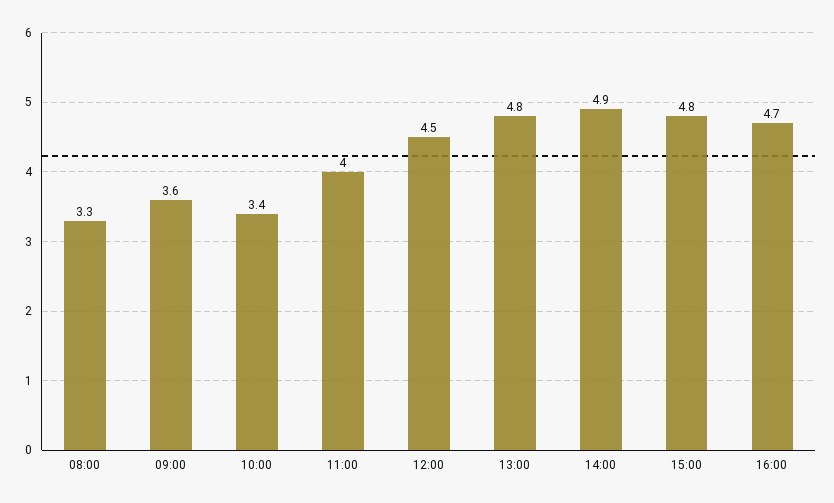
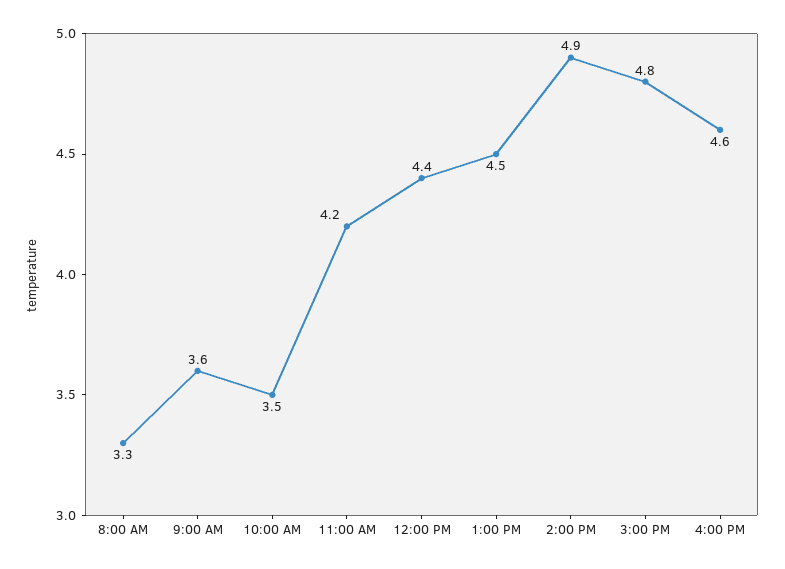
  {
    "08:00": 3.3,
    "09:00": 3.6,
-   "10:00": 3.4,
+   "10:00": 3.5,
-   "11:00": 4,
+   "11:00": 4.2,
-   "12:00": 4.5,
+   "12:00": 4.4,
-   "13:00": 4.8,
+   "13:00": 4.5,
    "14:00": 4.9,
    "15:00": 4.8,
-   "16:00": 4.7
+   "16:00": 4.6
  }

